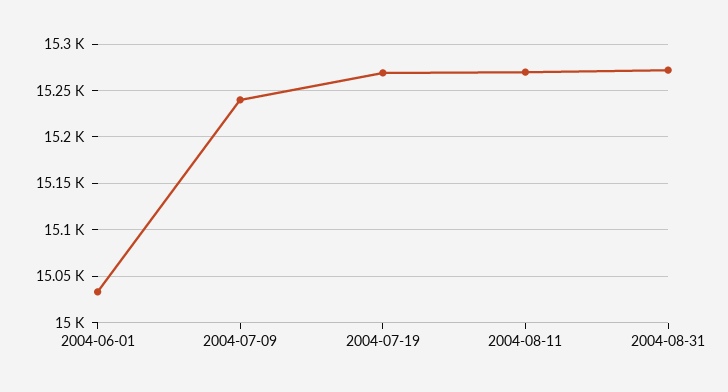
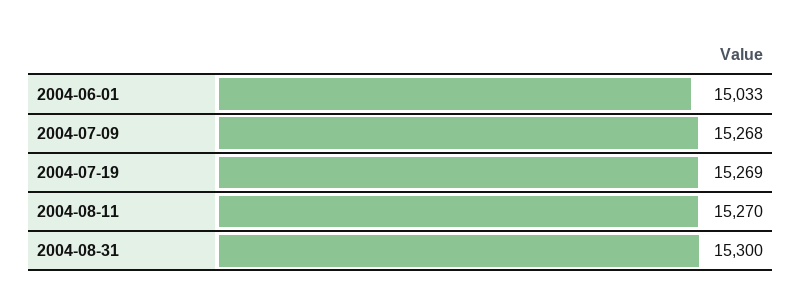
  {
    "2004-06-01": 15033,
-   "2004-07-09": 15240,
+   "2004-07-09": 15268,
    "2004-07-19": 15269,
    "2004-08-11": 15270,
-   "2004-08-31": 15270
+   "2004-08-31": 15300
  }

